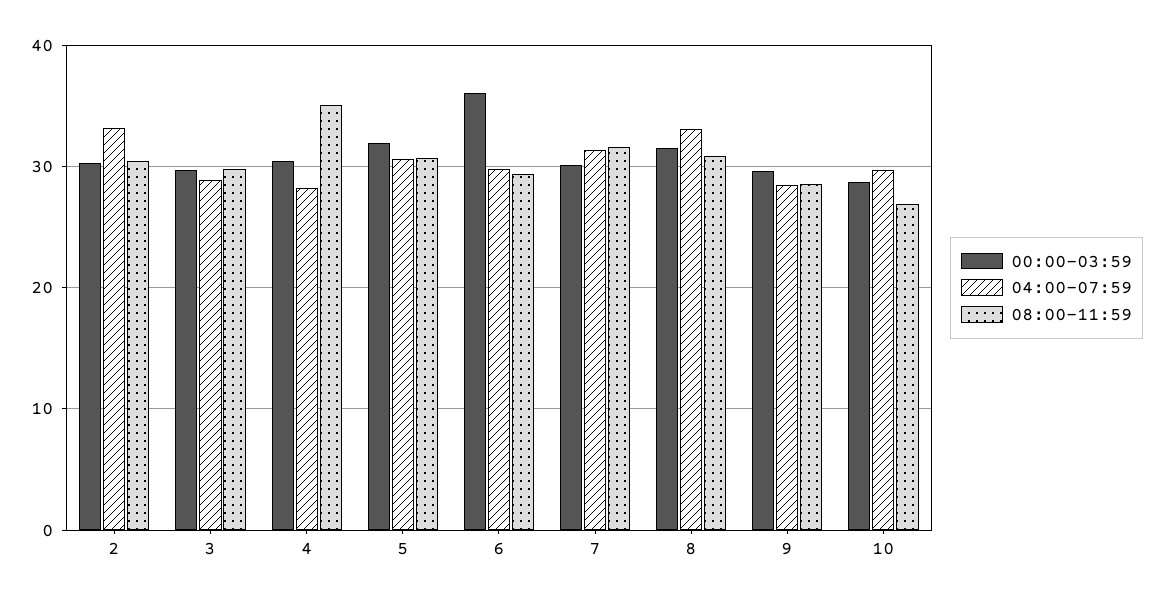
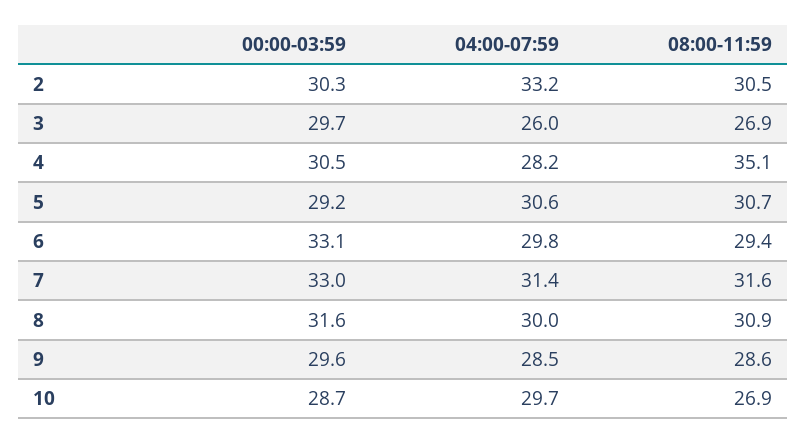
  {
    "00:00-03:59": {
      "2": 30.3,
      "3": 29.7,
      "4": 30.5,
-     "5": 32,
+     "5": 29.2,
-     "6": 36,
+     "6": 33.1,
-     "7": 30,
+     "7": 33,
      "8": 31.6,
      "9": 29.6,
      "10": 28.7
    },
    "04:00-07:59": {
      "2": 33.2,
-     "3": 29,
+     "3": 26,
      "4": 28.2,
      "5": 30.6,
      "6": 29.8,
      "7": 31.4,
-     "8": 33,
+     "8": 30,
      "9": 28.5,
      "10": 29.7
    },
    "08:00-11:59": {
      "2": 30.5,
-     "3": 30,
+     "3": 26.9,
      "4": 35.1,
      "5": 30.7,
      "6": 29.4,
      "7": 31.6,
      "8": 30.9,
      "9": 28.6,
      "10": 26.9
    }
  }

